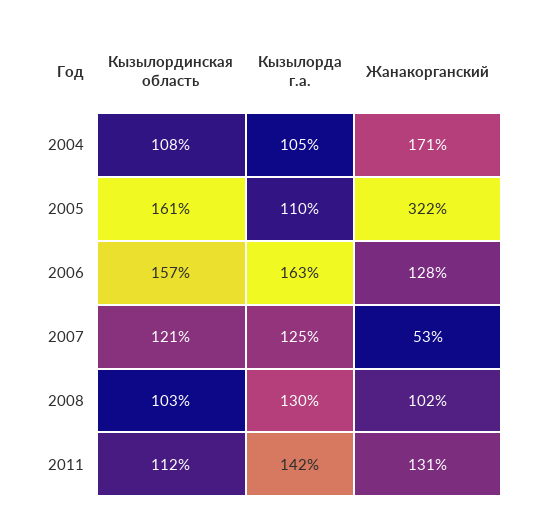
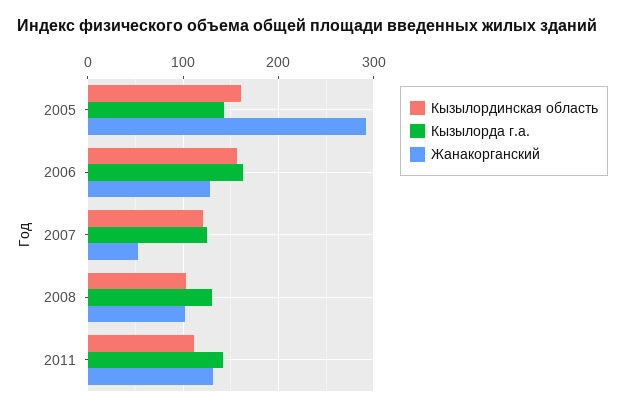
  {
    "Кызылординская область": {
-     "2004": 108,
      "2005": 161,
      "2006": 157,
      "2007": 121,
      "2008": 103,
      "2011": 112
    },
    "Кызылорда г.а.": {
-     "2004": 105,
-     "2005": 110,
+     "2005": 140,
      "2006": 163,
      "2007": 125,
      "2008": 130,
      "2011": 142
    },
    "Жанакорганский": {
-     "2004": 171,
-     "2005": 322,
+     "2005": 290,
      "2006": 128,
      "2007": 53,
      "2008": 102,
      "2011": 131
    }
  }

